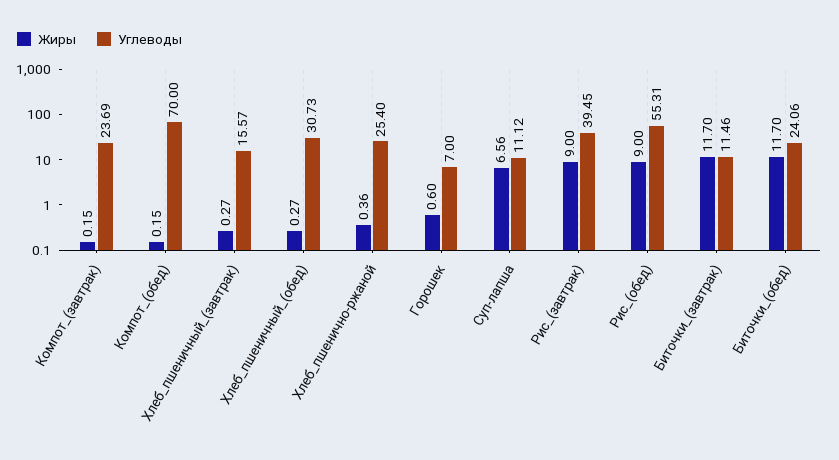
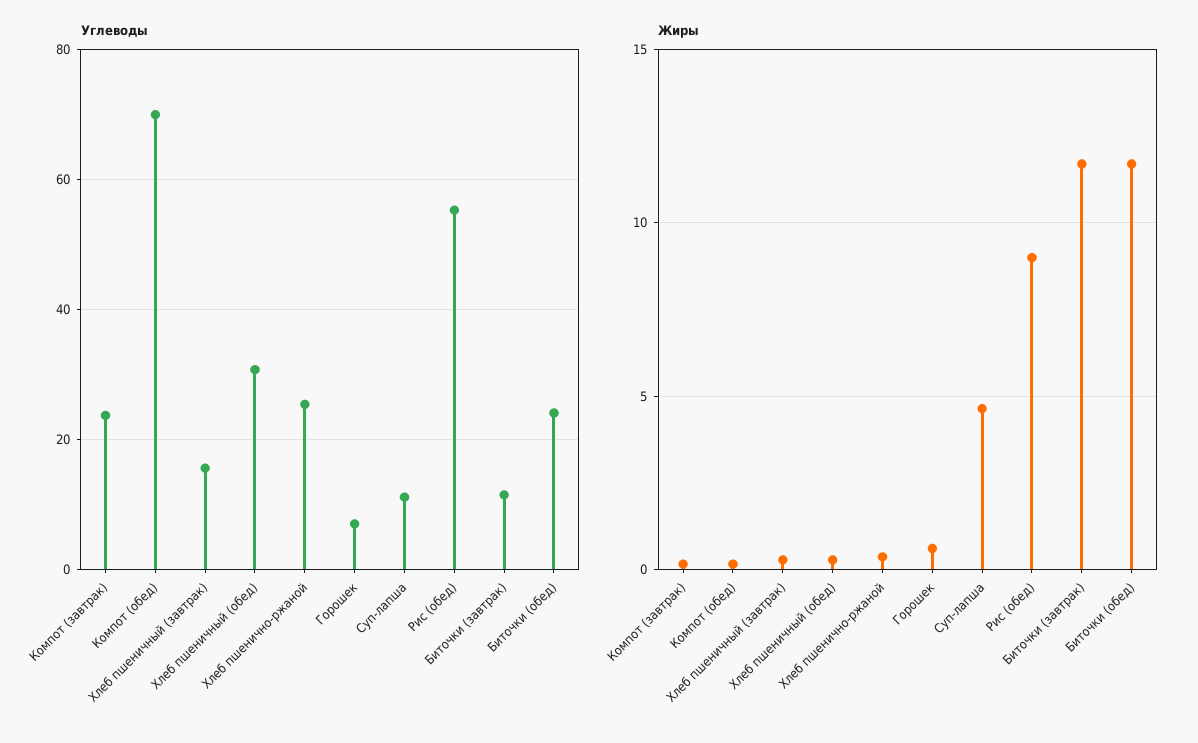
  {
    "Жиры": {
      "Компот_(завтрак)": 0.15,
      "Компот_(обед)": 0.15,
      "Хлеб_пшеничный_(завтрак)": 0.27,
      "Хлеб_пшеничный_(обед)": 0.27,
      "Хлеб_пшенично-ржаной": 0.36,
      "Горошек": 0.6,
-     "Суп-лапша": 6.56,
+     "Суп-лапша": 4.5,
-     "Рис_(завтрак)": 9,
      "Рис_(обед)": 9,
      "Биточки_(завтрак)": 11.7,
      "Биточки_(обед)": 11.7
    },
    "Углеводы": {
      "Компот_(завтрак)": 23.69,
      "Компот_(обед)": 70,
      "Хлеб_пшеничный_(завтрак)": 15.57,
      "Хлеб_пшеничный_(обед)": 30.73,
      "Хлеб_пшенично-ржаной": 25.4,
      "Горошек": 7,
      "Суп-лапша": 11.12,
-     "Рис_(завтрак)": 39.45,
      "Рис_(обед)": 55.31,
      "Биточки_(завтрак)": 11.46,
      "Биточки_(обед)": 24.06
    }
  }

